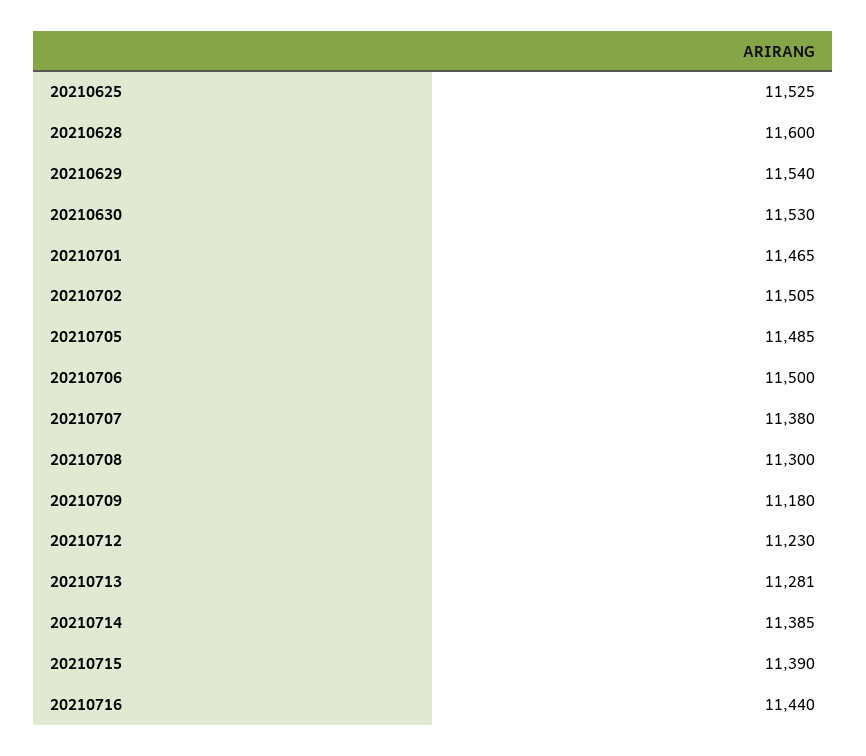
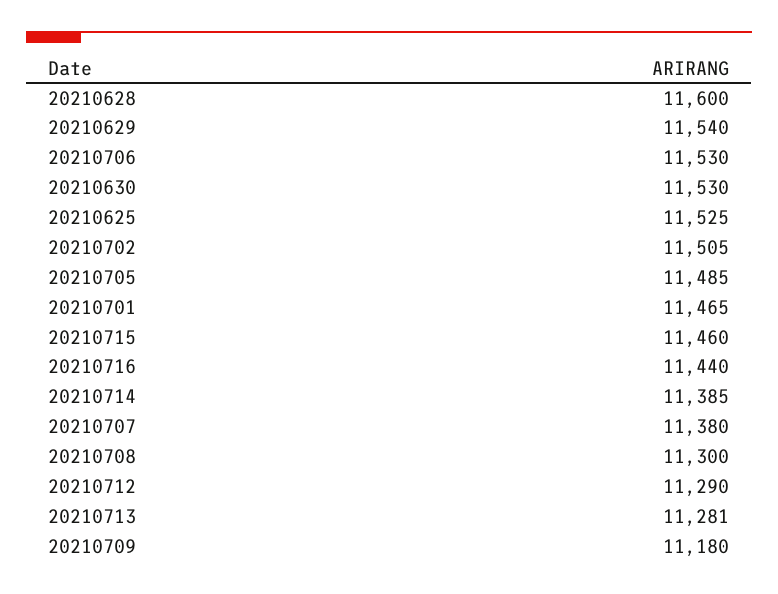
  {
    "20210625": 11525,
    "20210628": 11600,
    "20210629": 11540,
    "20210630": 11530,
    "20210701": 11465,
    "20210702": 11505,
    "20210705": 11485,
-   "20210706": 11500,
+   "20210706": 11530,
    "20210707": 11380,
    "20210708": 11300,
    "20210709": 11180,
-   "20210712": 11230,
+   "20210712": 11290,
    "20210713": 11281,
    "20210714": 11385,
-   "20210715": 11390,
+   "20210715": 11460,
    "20210716": 11440
  }

